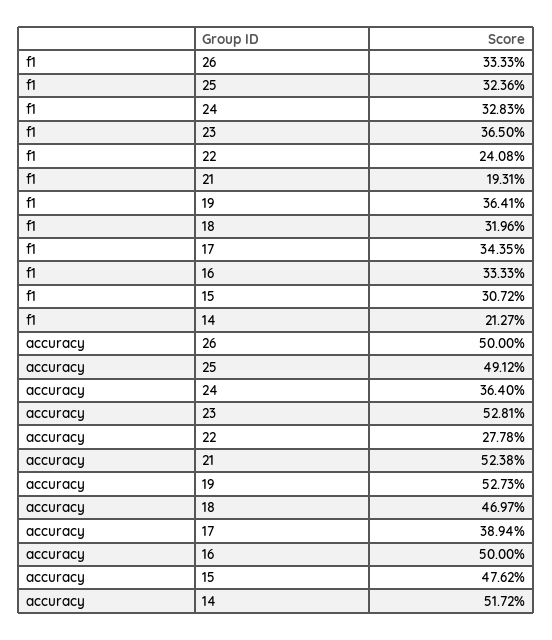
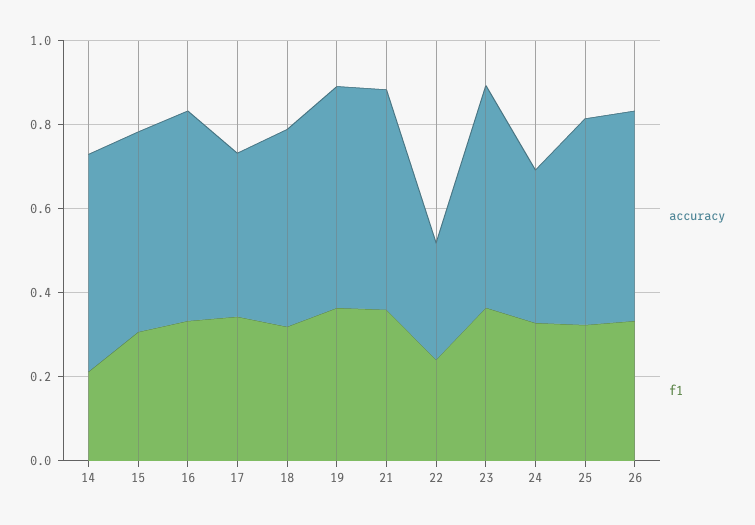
  {
    "f1": {
      "26": 0.3333,
      "25": 0.3236,
      "24": 0.3283,
      "23": 0.365,
      "22": 0.2408,
-     "21": 0.1931,
+     "21": 0.35,
      "19": 0.3641,
      "18": 0.3196,
      "17": 0.3435,
      "16": 0.3333,
      "15": 0.3072,
      "14": 0.2127
    },
    "accuracy": {
      "26": 0.5,
      "25": 0.4912,
      "24": 0.364,
      "23": 0.5281,
      "22": 0.2778,
      "21": 0.5238,
      "19": 0.5273,
      "18": 0.4697,
      "17": 0.3894,
      "16": 0.5,
      "15": 0.4762,
      "14": 0.5172
    }
  }

